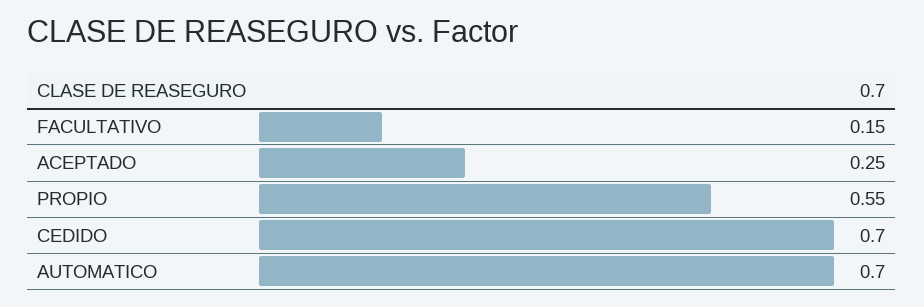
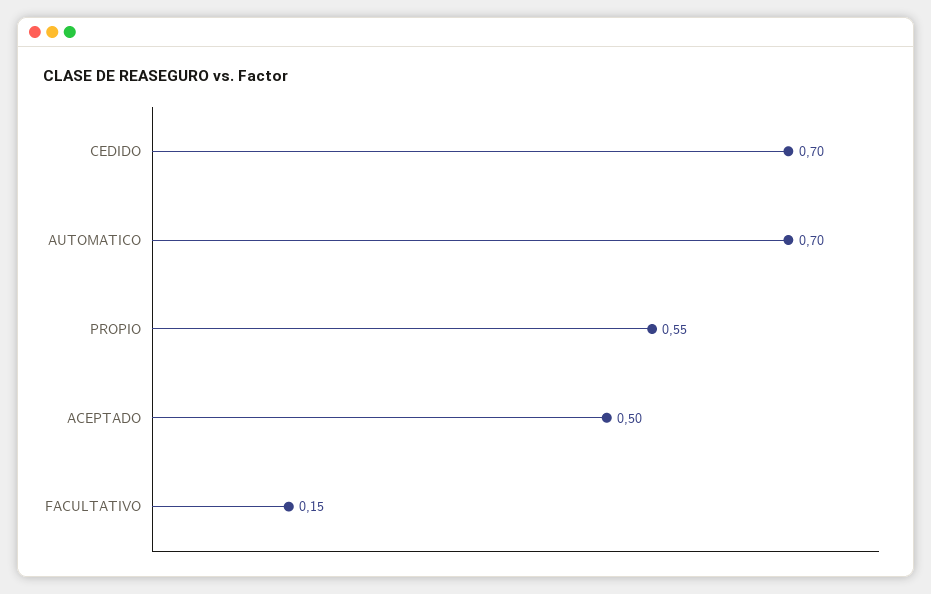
  {
    "FACULTATIVO": 0.15,
-   "ACEPTADO": 0.25,
+   "ACEPTADO": 0.5,
    "PROPIO": 0.55,
    "CEDIDO": 0.7,
    "AUTOMATICO": 0.7
  }

